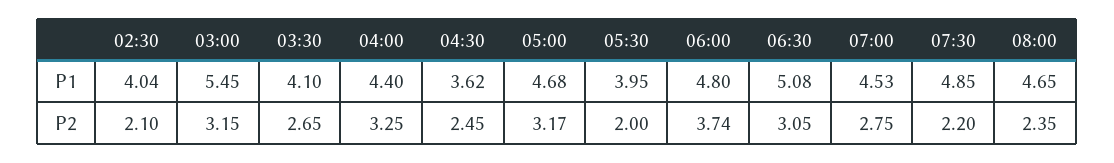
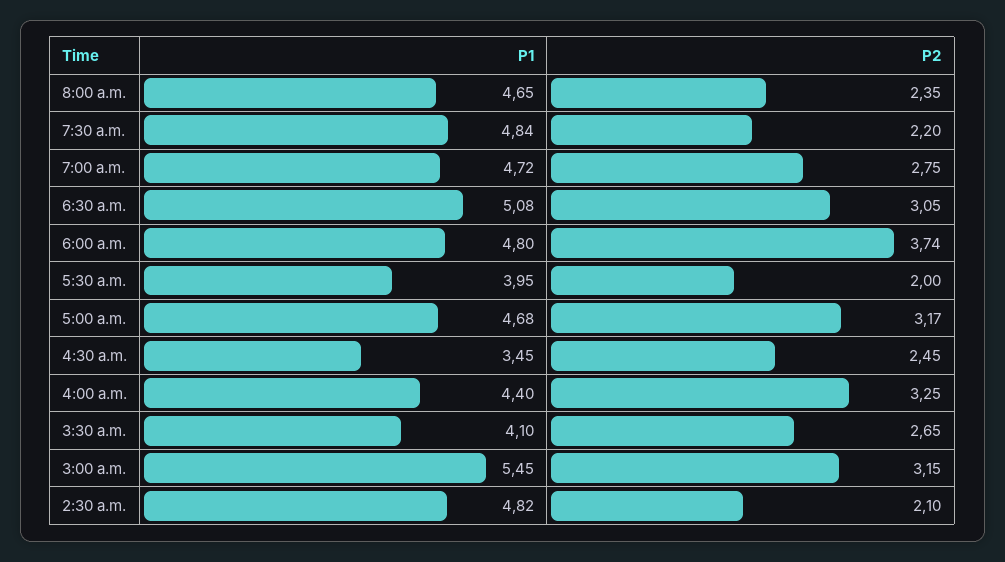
  {
    "02:30": {
-     "P1": 4.04,
+     "P1": 4.82,
      "P2": 2.1
    },
    "03:00": {
      "P1": 5.45,
      "P2": 3.15
    },
    "03:30": {
      "P1": 4.1,
      "P2": 2.65
    },
    "04:00": {
      "P1": 4.4,
      "P2": 3.25
    },
    "04:30": {
-     "P1": 3.62,
+     "P1": 3.45,
      "P2": 2.45
    },
    "05:00": {
      "P1": 4.68,
      "P2": 3.17
    },
    "05:30": {
      "P1": 3.95,
      "P2": 2
    },
    "06:00": {
      "P1": 4.8,
      "P2": 3.74
    },
    "06:30": {
      "P1": 5.08,
      "P2": 3.05
    },
    "07:00": {
-     "P1": 4.53,
+     "P1": 4.72,
      "P2": 2.75
    },
    "07:30": {
-     "P1": 4.85,
+     "P1": 4.84,
      "P2": 2.2
    },
    "08:00": {
      "P1": 4.65,
      "P2": 2.35
    }
  }

